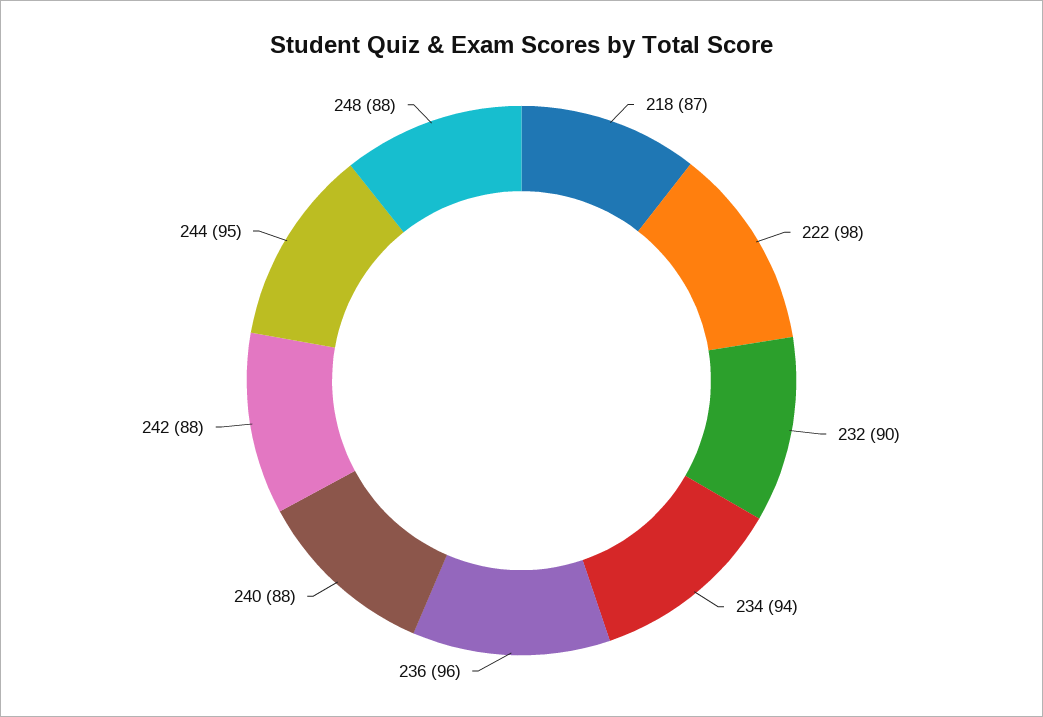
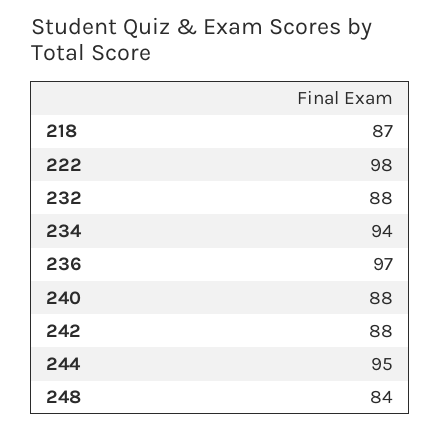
  {
    "218": 87,
    "222": 98,
-   "232": 90,
+   "232": 88,
    "234": 94,
-   "236": 96,
+   "236": 97,
    "240": 88,
    "242": 88,
    "244": 95,
-   "248": 88
+   "248": 84
  }

